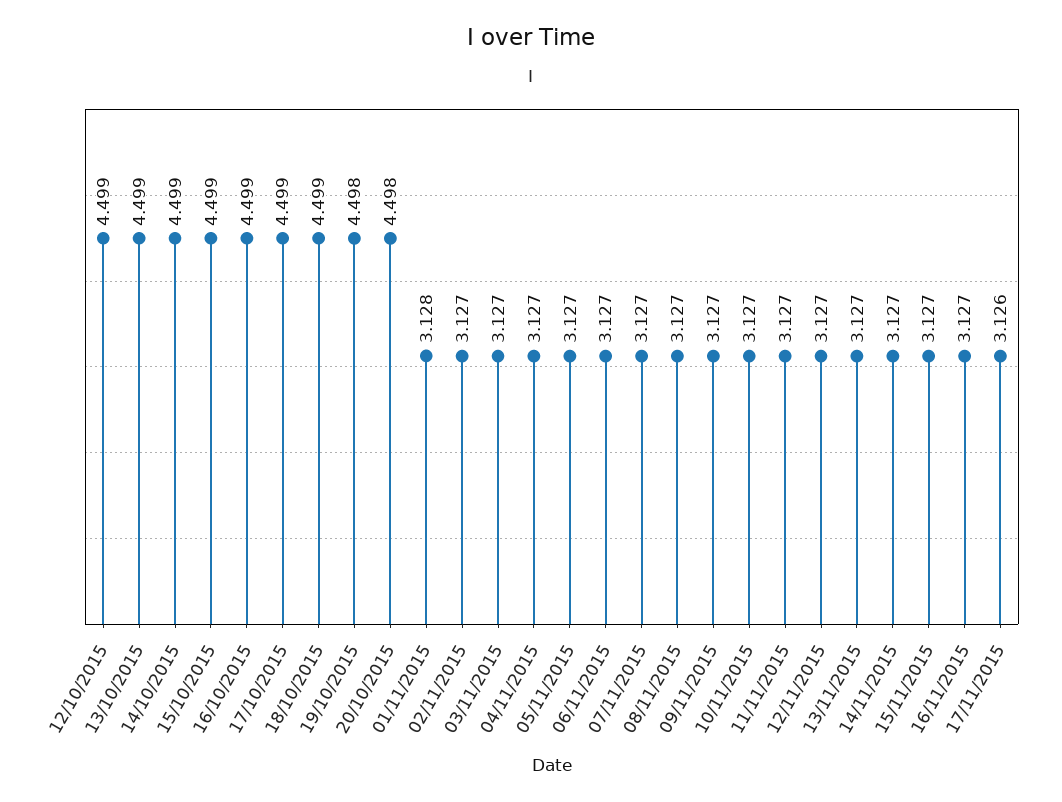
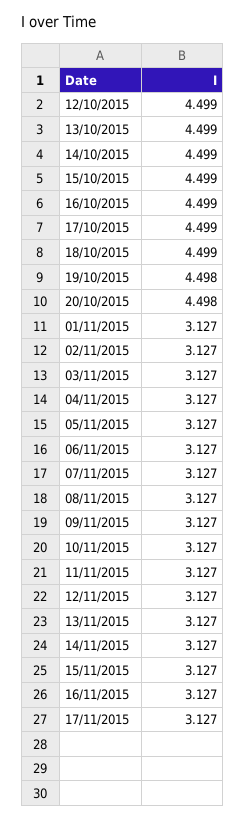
  {
    "12/10/2015": 4.499,
    "13/10/2015": 4.499,
    "14/10/2015": 4.499,
    "15/10/2015": 4.499,
    "16/10/2015": 4.499,
    "17/10/2015": 4.499,
    "18/10/2015": 4.499,
    "19/10/2015": 4.498,
    "20/10/2015": 4.498,
-   "01/11/2015": 3.128,
+   "01/11/2015": 3.127,
    "02/11/2015": 3.127,
    "03/11/2015": 3.127,
    "04/11/2015": 3.127,
    "05/11/2015": 3.127,
    "06/11/2015": 3.127,
    "07/11/2015": 3.127,
    "08/11/2015": 3.127,
    "09/11/2015": 3.127,
    "10/11/2015": 3.127,
    "11/11/2015": 3.127,
    "12/11/2015": 3.127,
    "13/11/2015": 3.127,
    "14/11/2015": 3.127,
    "15/11/2015": 3.127,
    "16/11/2015": 3.127,
-   "17/11/2015": 3.126
+   "17/11/2015": 3.127
  }

